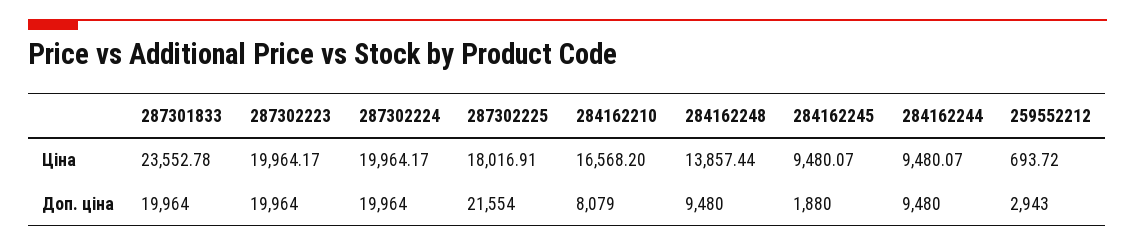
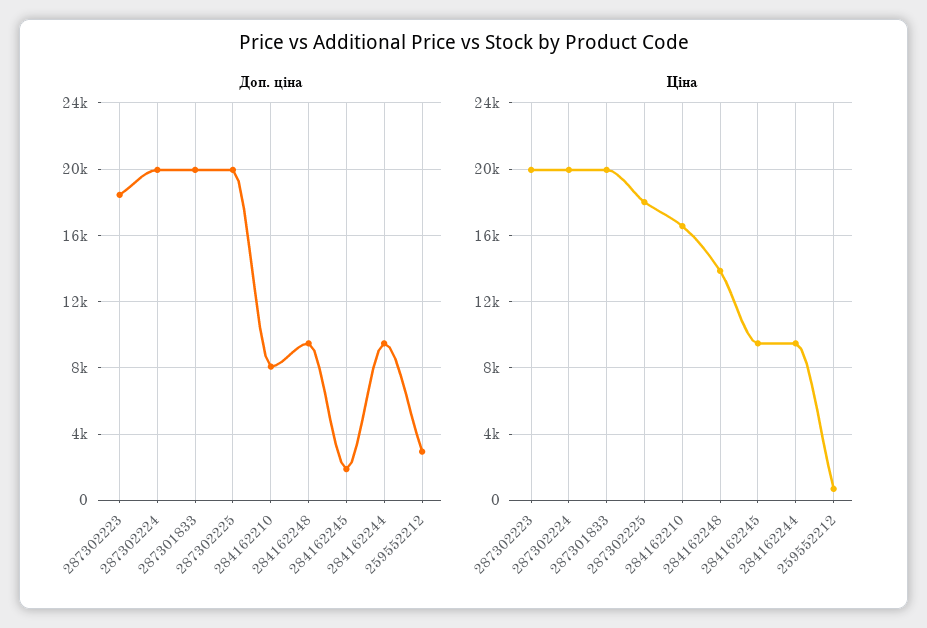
  {
    "Ціна": {
-     "287301833": 23552.78,
+     "287301833": 20000,
      "287302223": 19964.17,
      "287302224": 19964.17,
      "287302225": 18016.91,
      "284162210": 16568.2,
      "284162248": 13857.44,
      "284162245": 9480.07,
      "284162244": 9480.07,
      "259552212": 693.72
    },
    "Доп. ціна": {
      "287301833": 19964,
-     "287302223": 19964,
+     "287302223": 18500,
      "287302224": 19964,
-     "287302225": 21554,
+     "287302225": 20000,
      "284162210": 8079,
      "284162248": 9480,
      "284162245": 1880,
      "284162244": 9480,
      "259552212": 2943
    }
  }

